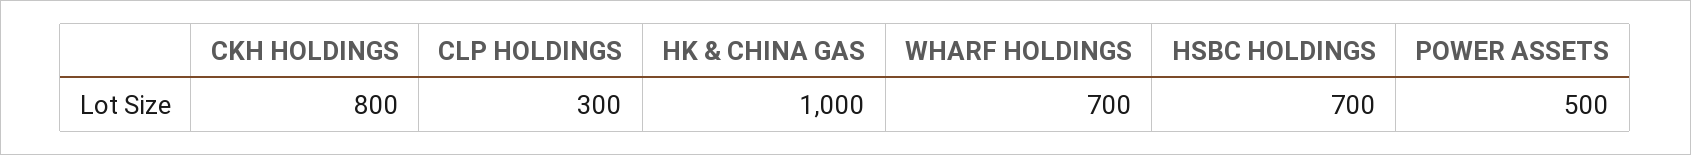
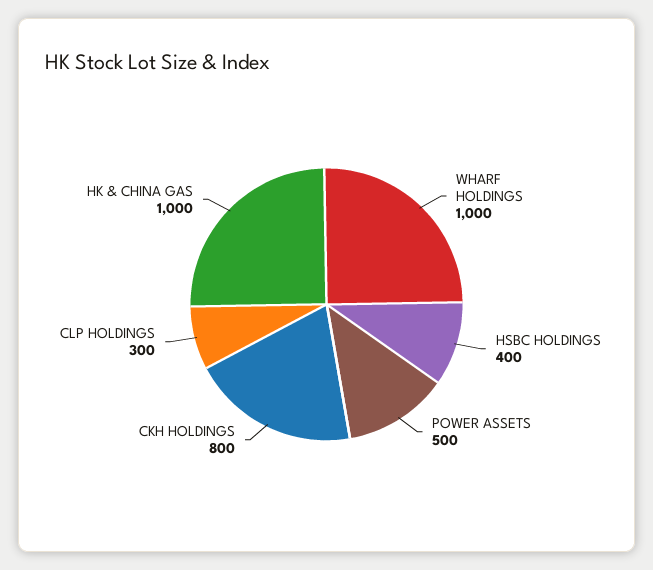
  {
    "CKH HOLDINGS": 800,
    "CLP HOLDINGS": 300,
    "HK & CHINA GAS": 1000,
-   "WHARF HOLDINGS": 700,
+   "WHARF HOLDINGS": 1000,
-   "HSBC HOLDINGS": 700,
+   "HSBC HOLDINGS": 400,
    "POWER ASSETS": 500
  }

